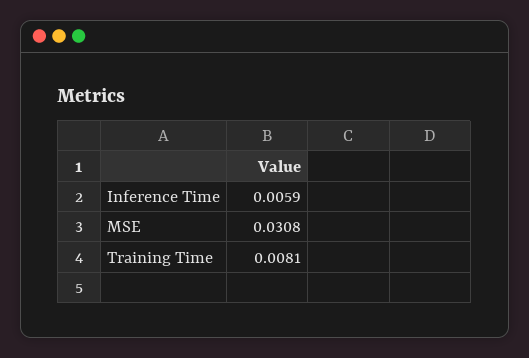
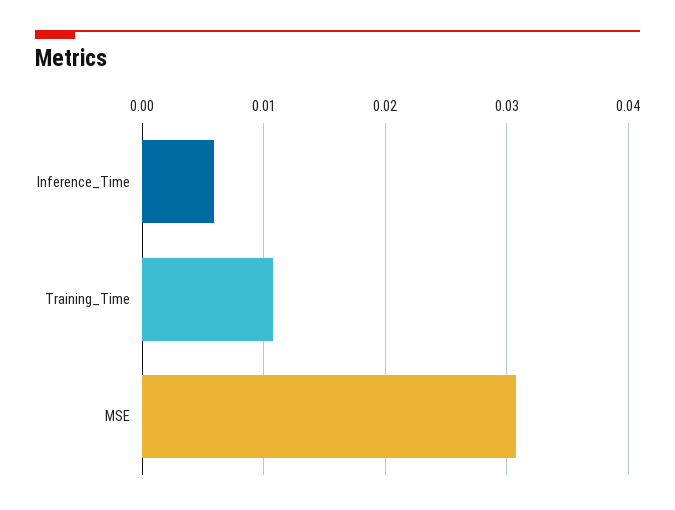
  {
    "Inference Time": 0.0059,
    "MSE": 0.0308,
-   "Training Time": 0.0081
+   "Training Time": 0.011
  }

